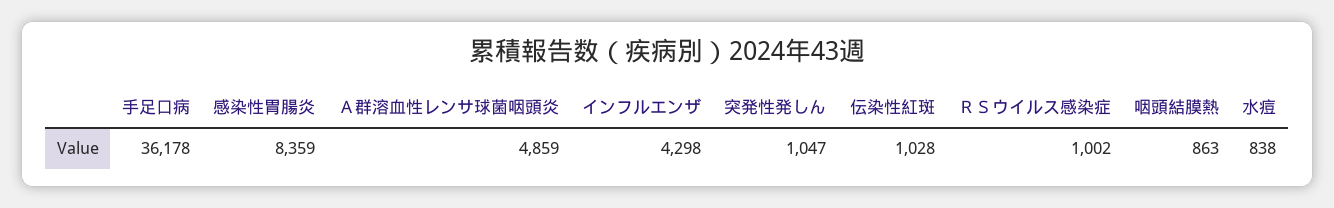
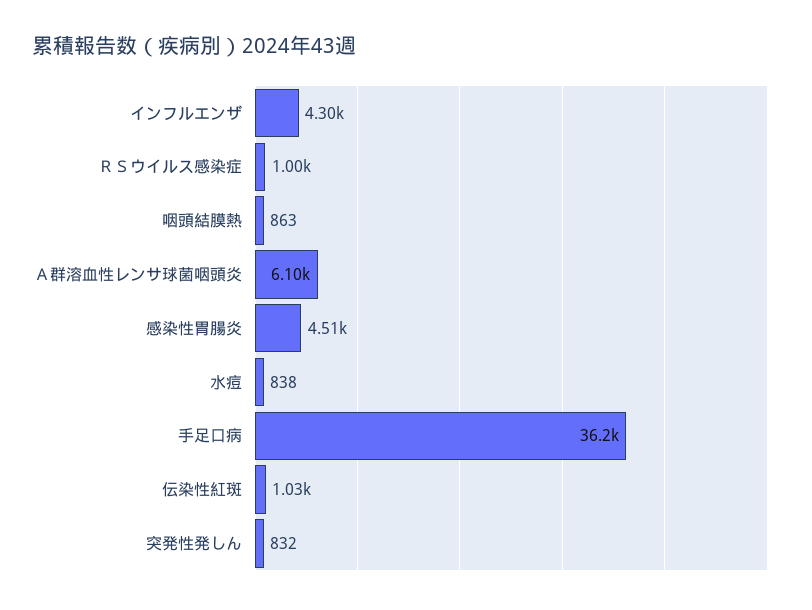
  {
    "手足口病": 36178,
-   "感染性胃腸炎": 8359,
+   "感染性胃腸炎": 4510,
-   "Ａ群溶血性レンサ球菌咽頭炎": 4859,
+   "Ａ群溶血性レンサ球菌咽頭炎": 6100,
    "インフルエンザ": 4298,
-   "突発性発しん": 1047,
+   "突発性発しん": 832,
    "伝染性紅斑": 1028,
    "ＲＳウイルス感染症": 1002,
    "咽頭結膜熱": 863,
    "水痘": 838
  }

